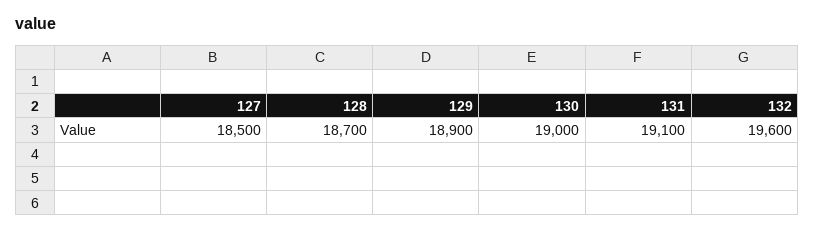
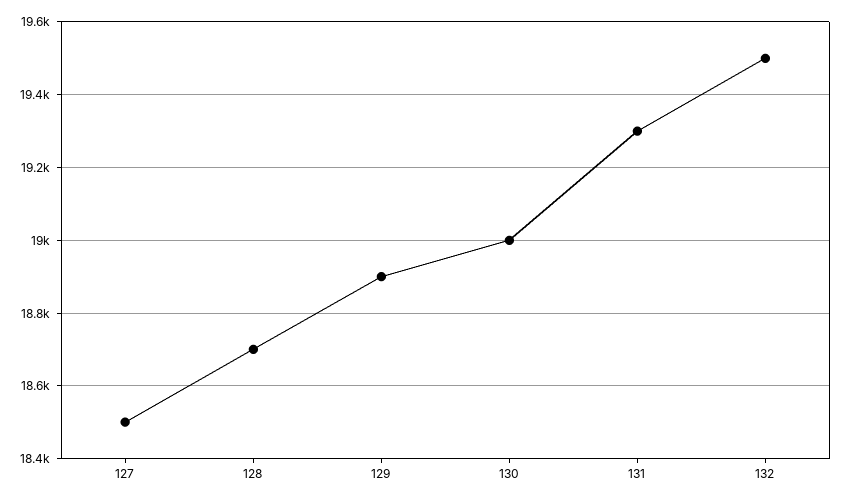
  {
    "127": 18500,
    "128": 18700,
    "129": 18900,
    "130": 19000,
-   "131": 19100,
+   "131": 19300,
-   "132": 19600
+   "132": 19500
  }

